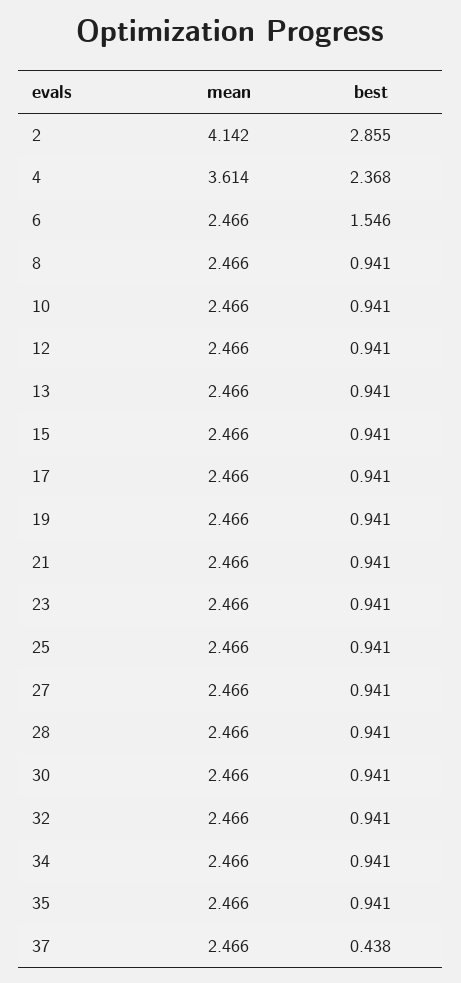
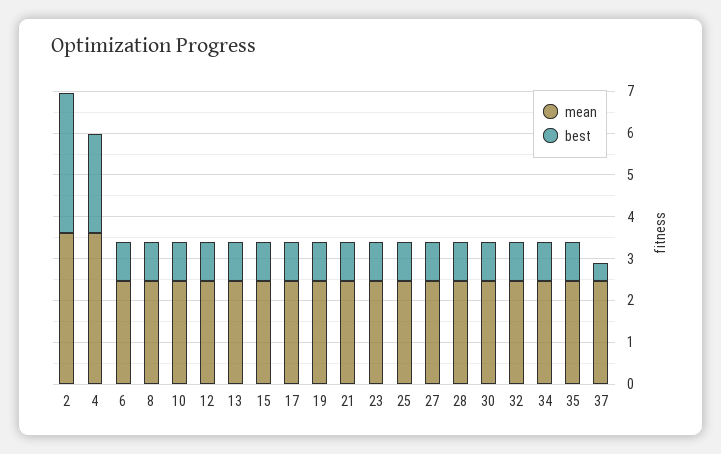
  {
    "mean": {
-     "2": 4.142,
+     "2": 3.6,
      "4": 3.614,
      "6": 2.466,
      "8": 2.466,
      "10": 2.466,
      "12": 2.466,
      "13": 2.466,
      "15": 2.466,
      "17": 2.466,
      "19": 2.466,
      "21": 2.466,
      "23": 2.466,
      "25": 2.466,
      "27": 2.466,
      "28": 2.466,
      "30": 2.466,
      "32": 2.466,
      "34": 2.466,
      "35": 2.466,
      "37": 2.466
    },
    "best": {
-     "2": 2.855,
+     "2": 3.4,
      "4": 2.368,
-     "6": 1.546,
+     "6": 1,
      "8": 0.941,
      "10": 0.941,
      "12": 0.941,
      "13": 0.941,
      "15": 0.941,
      "17": 0.941,
      "19": 0.941,
      "21": 0.941,
      "23": 0.941,
      "25": 0.941,
      "27": 0.941,
      "28": 0.941,
      "30": 0.941,
      "32": 0.941,
      "34": 0.941,
      "35": 0.941,
      "37": 0.438
    }
  }

